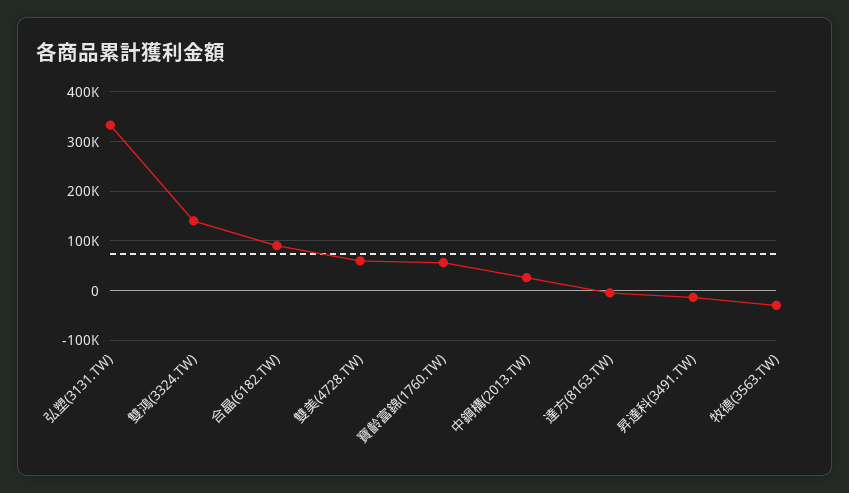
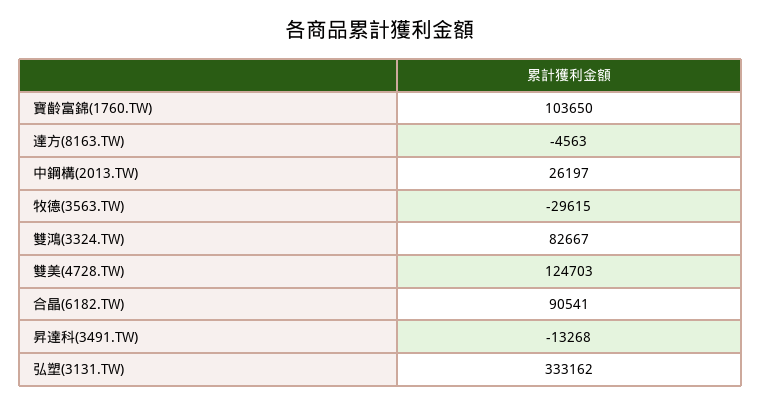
  {
    "弘塑(3131.TW)": 333162,
-   "雙鴻(3324.TW)": 140000,
+   "雙鴻(3324.TW)": 82667,
    "合晶(6182.TW)": 90541,
-   "雙美(4728.TW)": 60000,
+   "雙美(4728.TW)": 124703,
-   "寶齡富錦(1760.TW)": 60000,
+   "寶齡富錦(1760.TW)": 103650,
    "中鋼構(2013.TW)": 26197,
    "達方(8163.TW)": -4563,
    "昇達科(3491.TW)": -13268,
    "牧德(3563.TW)": -29615
  }

